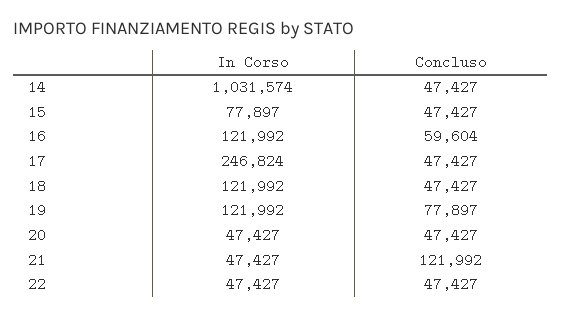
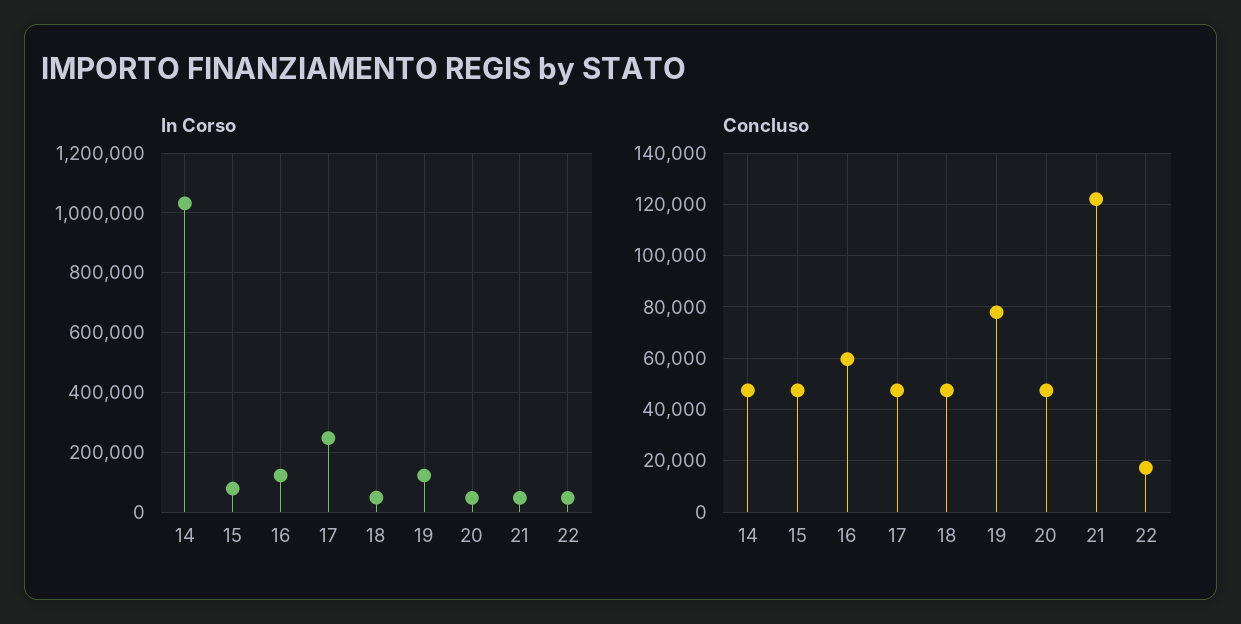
  {
    "In Corso": {
      "14": 1031574,
      "15": 77897,
      "16": 121992,
      "17": 246824,
-     "18": 121992,
+     "18": 50000,
      "19": 121992,
      "20": 47427,
      "21": 47427,
      "22": 47427
    },
    "Concluso": {
      "14": 47427,
      "15": 47427,
      "16": 59604,
      "17": 47427,
      "18": 47427,
      "19": 77897,
      "20": 47427,
      "21": 121992,
-     "22": 47427
+     "22": 17500
    }
  }

